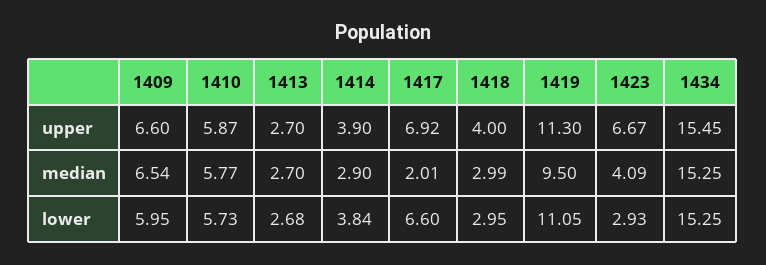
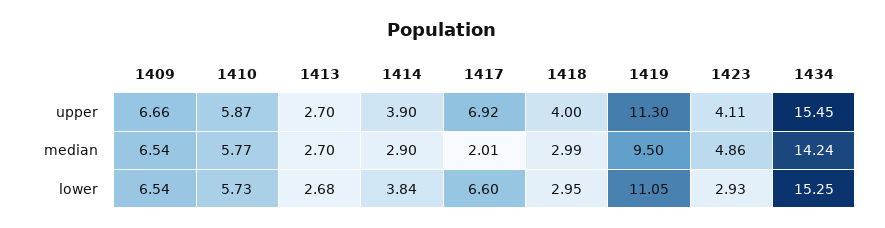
  {
    "1409": {
-     "upper": 6.6,
+     "upper": 6.66,
      "median": 6.54,
-     "lower": 5.95
+     "lower": 6.54
    },
    "1410": {
      "upper": 5.87,
      "median": 5.77,
      "lower": 5.73
    },
    "1413": {
      "upper": 2.7,
      "median": 2.7,
      "lower": 2.68
    },
    "1414": {
      "upper": 3.9,
      "median": 2.9,
      "lower": 3.84
    },
    "1417": {
      "upper": 6.92,
      "median": 2.01,
      "lower": 6.6
    },
    "1418": {
      "upper": 4,
      "median": 2.99,
      "lower": 2.95
    },
    "1419": {
      "upper": 11.3,
      "median": 9.5,
      "lower": 11.05
    },
    "1423": {
-     "upper": 6.67,
+     "upper": 4.11,
-     "median": 4.09,
+     "median": 4.86,
      "lower": 2.93
    },
    "1434": {
      "upper": 15.45,
-     "median": 15.25,
+     "median": 14.24,
      "lower": 15.25
    }
  }

